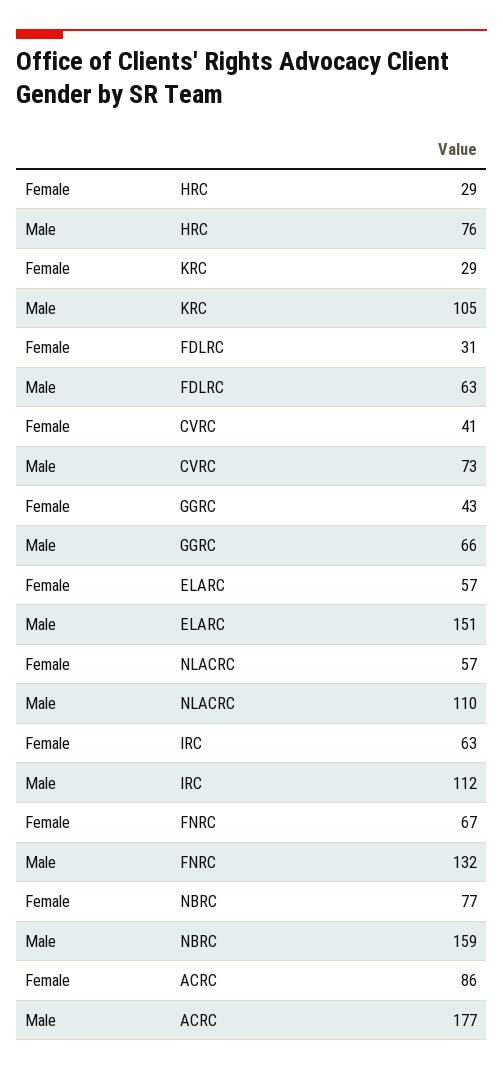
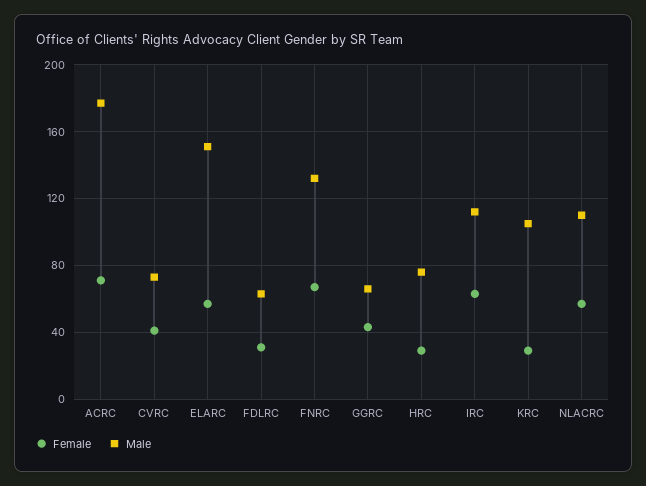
  {
    "Female": {
      "HRC": 29,
      "KRC": 29,
      "FDLRC": 31,
      "CVRC": 41,
      "GGRC": 43,
      "ELARC": 57,
      "NLACRC": 57,
      "IRC": 63,
      "FNRC": 67,
-     "NBRC": 77,
-     "ACRC": 86
+     "ACRC": 70
    },
    "Male": {
      "HRC": 76,
      "KRC": 105,
      "FDLRC": 63,
      "CVRC": 73,
      "GGRC": 66,
      "ELARC": 151,
      "NLACRC": 110,
      "IRC": 112,
      "FNRC": 132,
-     "NBRC": 159,
      "ACRC": 177
    }
  }

